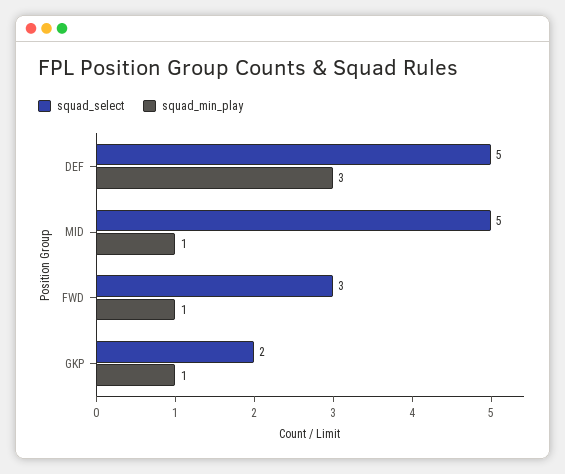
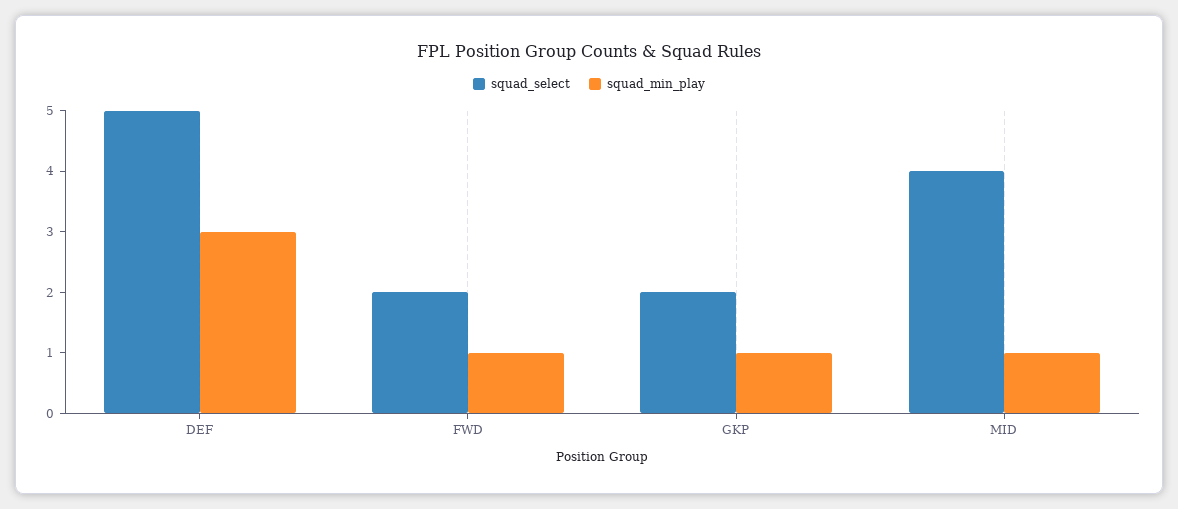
  {
    "squad_select": {
      "DEF": 5,
-     "MID": 5,
+     "MID": 4,
-     "FWD": 3,
+     "FWD": 2,
      "GKP": 2
    },
    "squad_min_play": {
      "DEF": 3,
      "MID": 1,
      "FWD": 1,
      "GKP": 1
    }
  }

